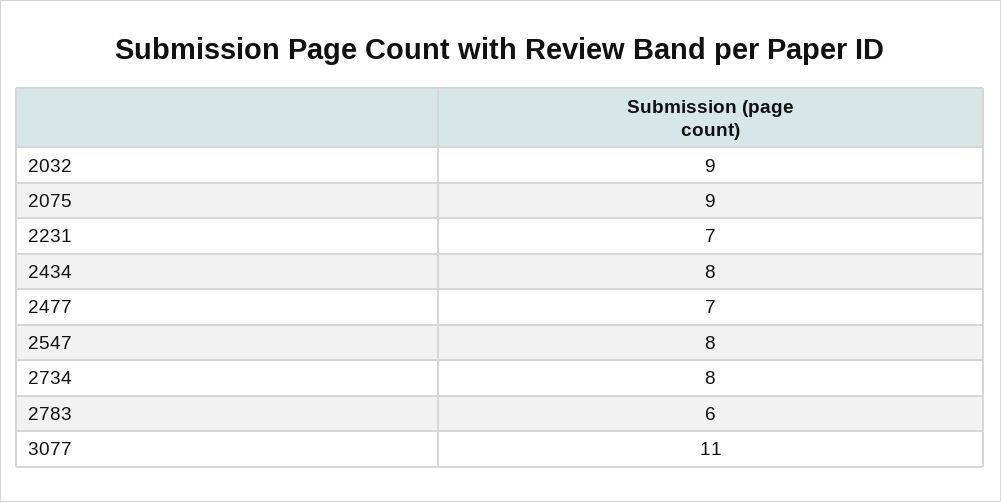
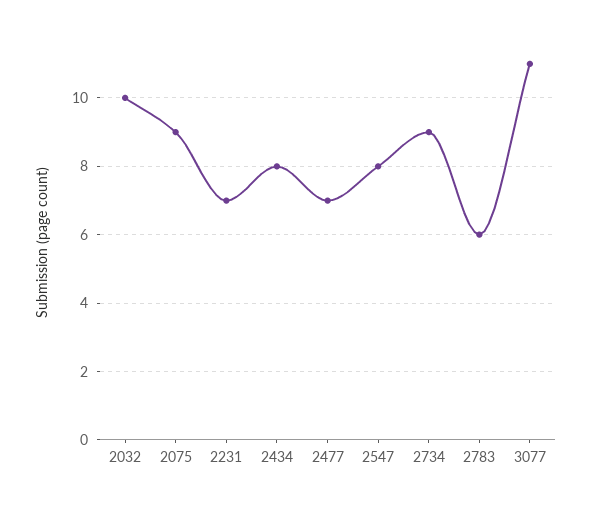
  {
-   "2032": 9,
+   "2032": 10,
    "2075": 9,
    "2231": 7,
    "2434": 8,
    "2477": 7,
    "2547": 8,
-   "2734": 8,
+   "2734": 9,
    "2783": 6,
    "3077": 11
  }

